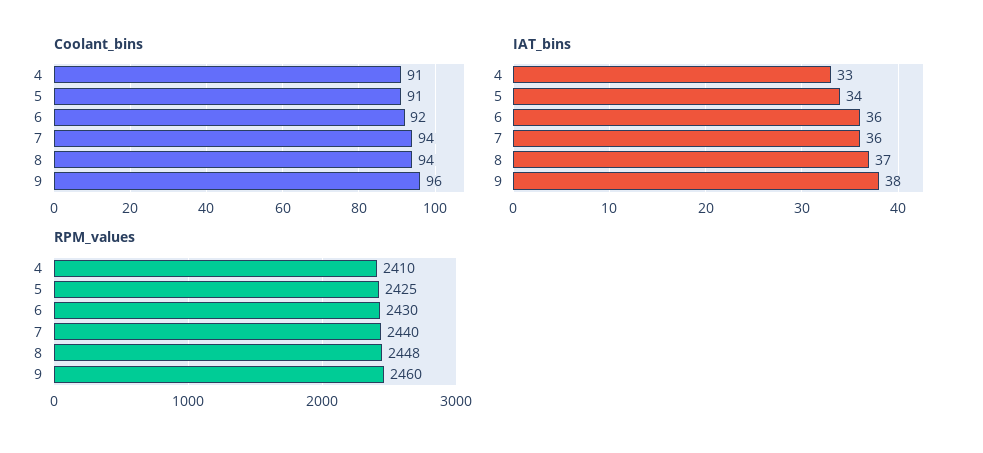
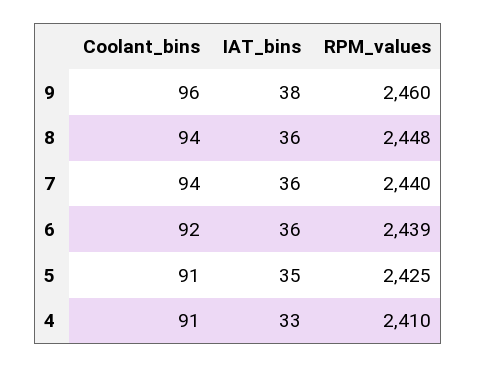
  {
    "Coolant_bins": {
      "4": 91,
      "5": 91,
      "6": 92,
      "7": 94,
      "8": 94,
      "9": 96
    },
    "IAT_bins": {
      "4": 33,
-     "5": 34,
+     "5": 35,
      "6": 36,
      "7": 36,
-     "8": 37,
+     "8": 36,
      "9": 38
    },
    "RPM_values": {
      "4": 2410,
      "5": 2425,
-     "6": 2430,
+     "6": 2439,
      "7": 2440,
      "8": 2448,
      "9": 2460
    }
  }

